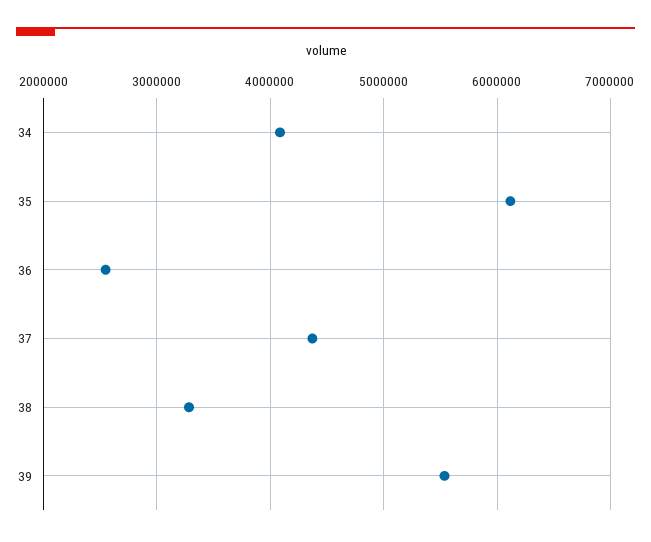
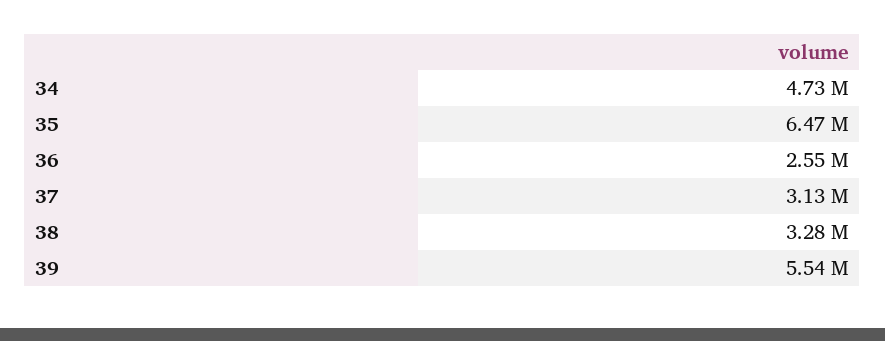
  {
-   "34": 4100000,
+   "34": 4730000,
-   "35": 6100000,
+   "35": 6470000,
    "36": 2550000,
-   "37": 4400000,
+   "37": 3130000,
    "38": 3280000,
    "39": 5540000
  }

